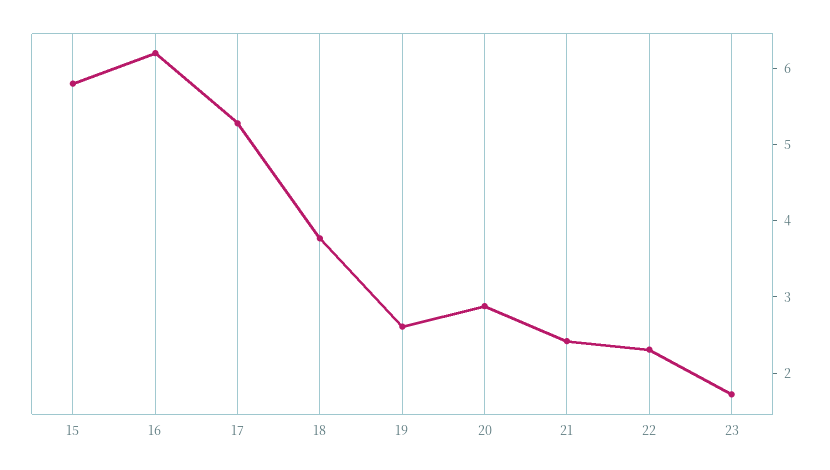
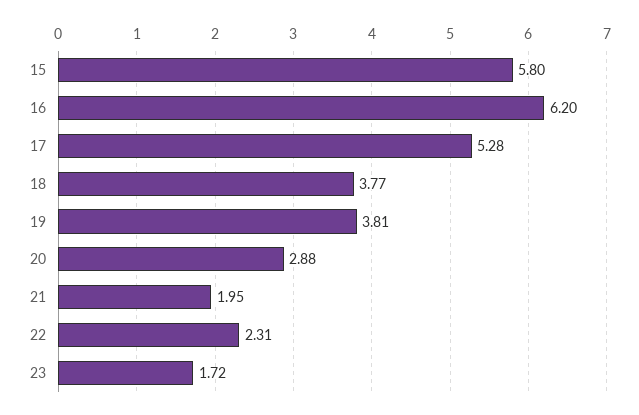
  {
    "15": 5.8,
    "16": 6.2,
    "17": 5.28,
    "18": 3.77,
-   "19": 2.6,
+   "19": 3.81,
    "20": 2.88,
-   "21": 2.4,
+   "21": 1.95,
    "22": 2.31,
    "23": 1.72
  }

